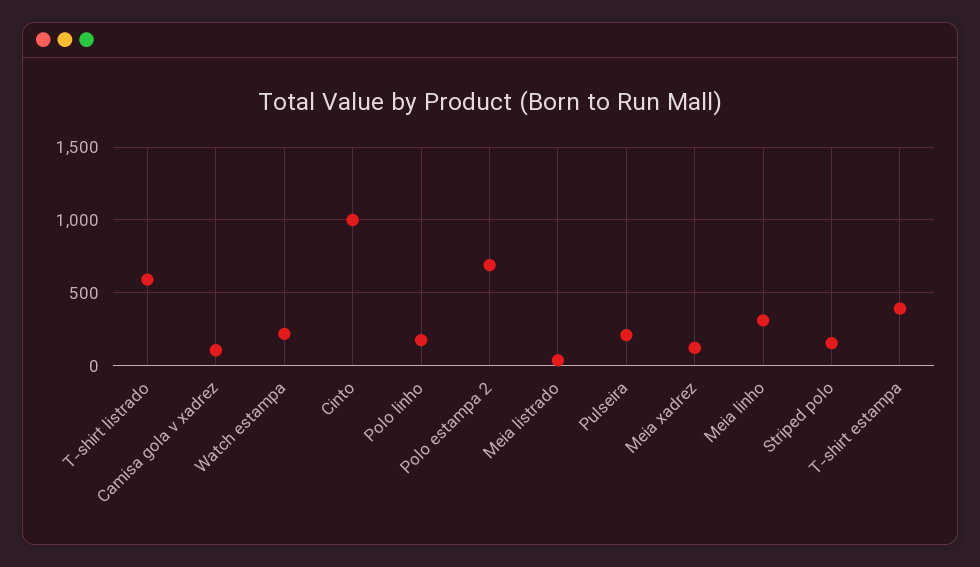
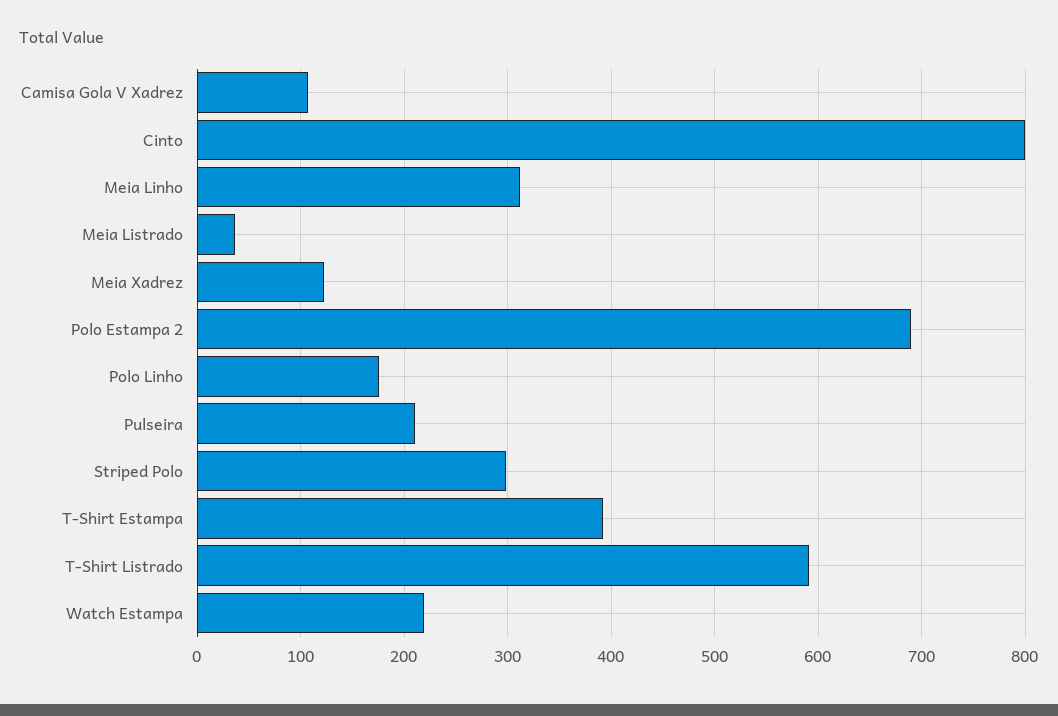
  {
    "T-shirt listrado": 590,
    "Camisa gola v xadrez": 110,
    "Watch estampa": 220,
-   "Cinto": 1000,
+   "Cinto": 800,
    "Polo linho": 180,
    "Polo estampa 2": 690,
    "Meia listrado": 40,
    "Pulseira": 210,
    "Meia xadrez": 120,
    "Meia linho": 310,
-   "Striped polo": 150,
+   "Striped polo": 300,
    "T-shirt estampa": 390
  }

